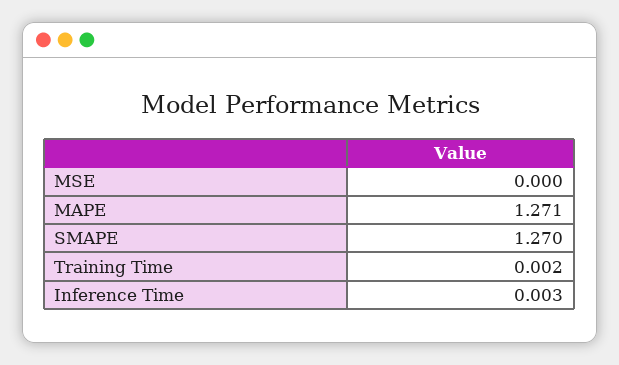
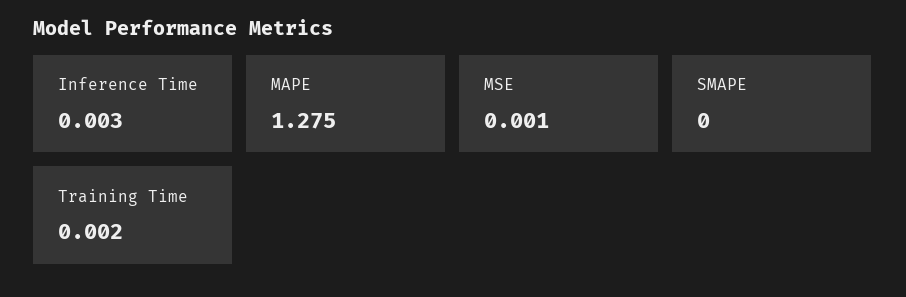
  {
-   "MSE": 0,
+   "MSE": 0.001,
-   "MAPE": 1.271,
+   "MAPE": 1.275,
-   "SMAPE": 1.27,
+   "SMAPE": 0,
    "Training Time": 0.002,
    "Inference Time": 0.003
  }

